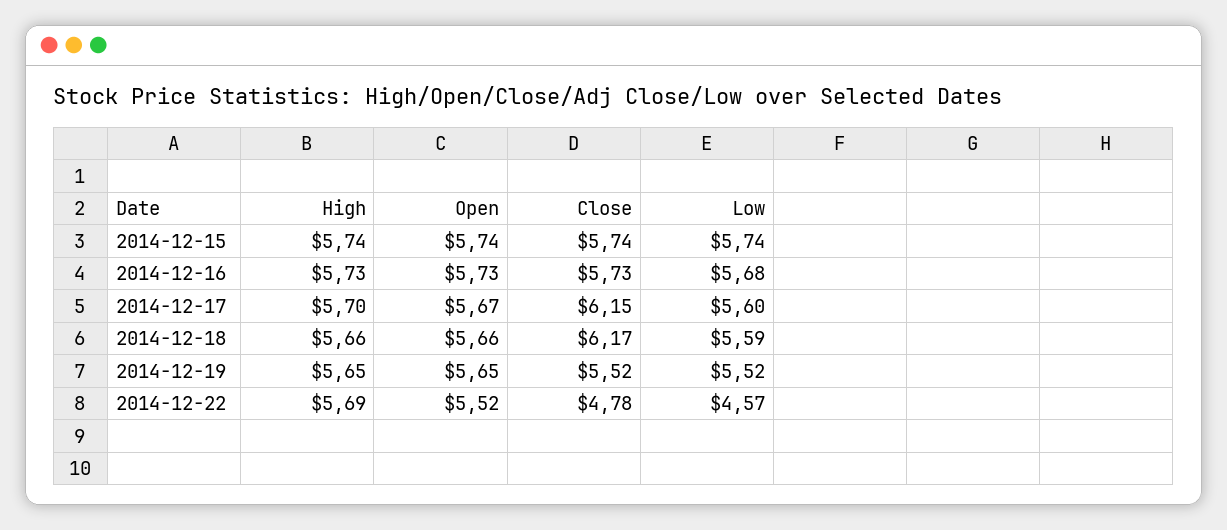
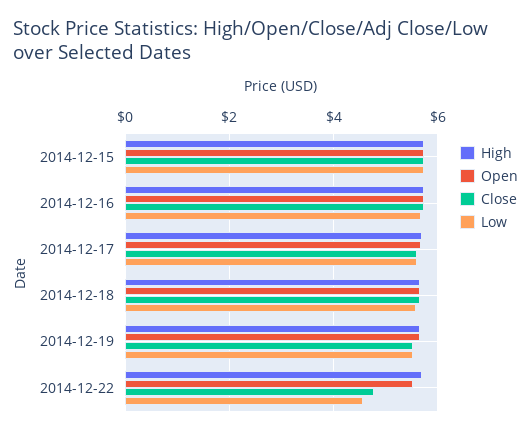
  {
    "High": {
      "2014-12-15": 5.74,
      "2014-12-16": 5.73,
      "2014-12-17": 5.7,
      "2014-12-18": 5.66,
      "2014-12-19": 5.65,
      "2014-12-22": 5.69
    },
    "Open": {
      "2014-12-15": 5.74,
      "2014-12-16": 5.73,
      "2014-12-17": 5.67,
      "2014-12-18": 5.66,
      "2014-12-19": 5.65,
      "2014-12-22": 5.52
    },
    "Close": {
      "2014-12-15": 5.74,
      "2014-12-16": 5.73,
-     "2014-12-17": 6.15,
+     "2014-12-17": 5.6,
-     "2014-12-18": 6.17,
+     "2014-12-18": 5.6,
      "2014-12-19": 5.52,
      "2014-12-22": 4.78
    },
    "Low": {
      "2014-12-15": 5.74,
      "2014-12-16": 5.68,
      "2014-12-17": 5.6,
      "2014-12-18": 5.59,
      "2014-12-19": 5.52,
      "2014-12-22": 4.57
    }
  }

